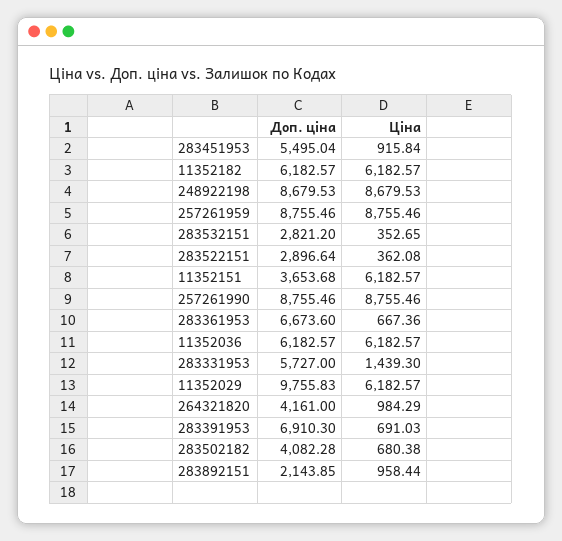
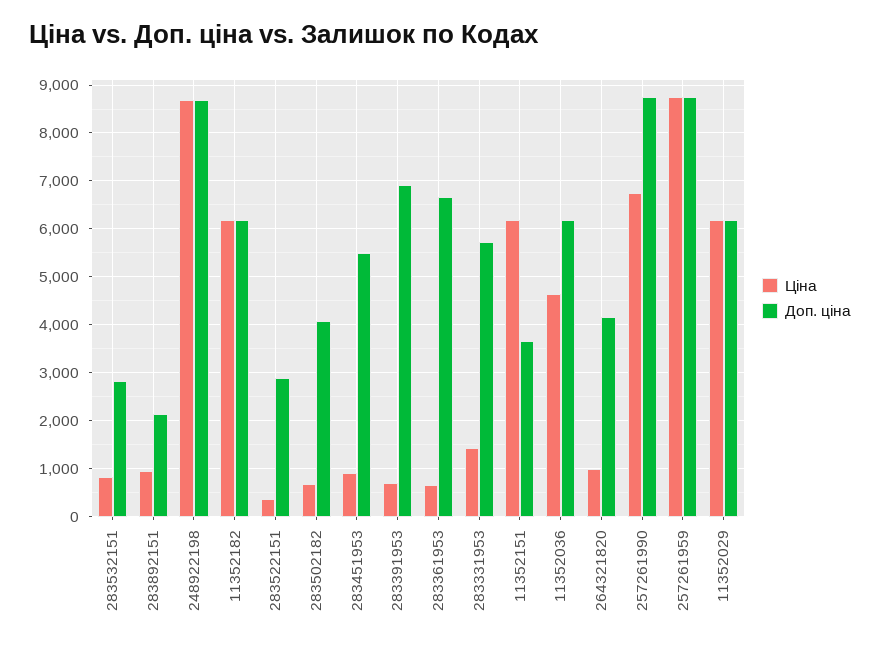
  {
    "Доп. ціна": {
      "283451953": 5495.04,
      "11352182": 6182.57,
      "248922198": 8679.53,
      "257261959": 8755.46,
      "283532151": 2821.2,
      "283522151": 2896.64,
      "11352151": 3653.68,
      "257261990": 8755.46,
      "283361953": 6673.6,
      "11352036": 6182.57,
      "283331953": 5727,
-     "11352029": 9755.83,
+     "11352029": 6200,
      "264321820": 4161,
      "283391953": 6910.3,
      "283502182": 4082.28,
      "283892151": 2143.85
    },
    "Ціна": {
      "283451953": 915.84,
      "11352182": 6182.57,
      "248922198": 8679.53,
      "257261959": 8755.46,
-     "283532151": 352.65,
+     "283532151": 800,
      "283522151": 362.08,
      "11352151": 6182.57,
-     "257261990": 8755.46,
+     "257261990": 6800,
      "283361953": 667.36,
-     "11352036": 6182.57,
+     "11352036": 4600,
      "283331953": 1439.3,
      "11352029": 6182.57,
      "264321820": 984.29,
      "283391953": 691.03,
      "283502182": 680.38,
      "283892151": 958.44
    }
  }

